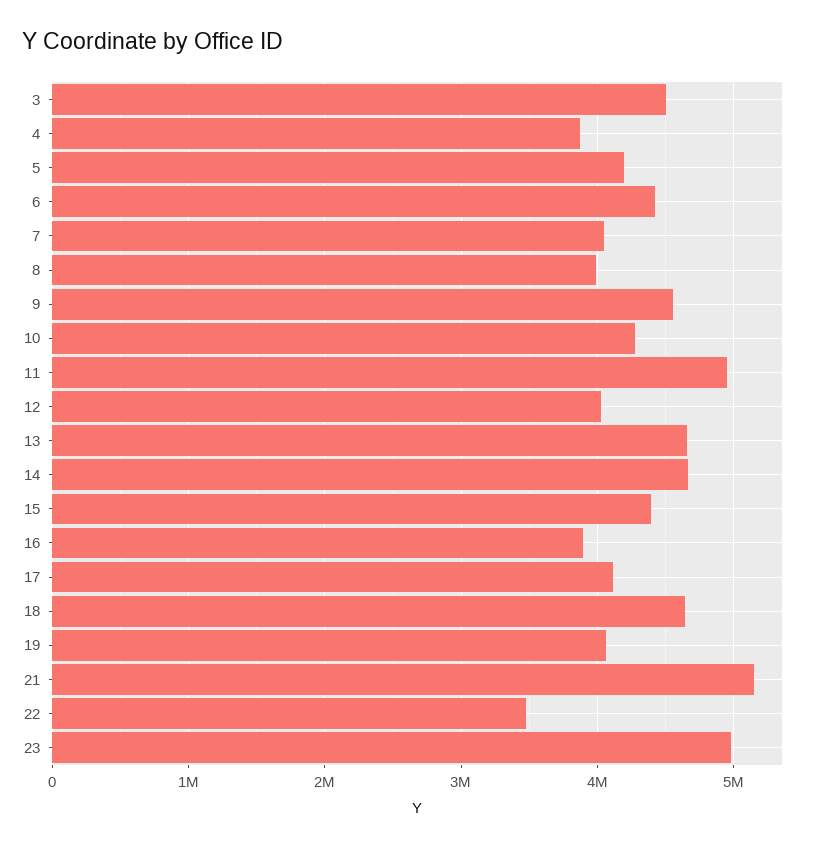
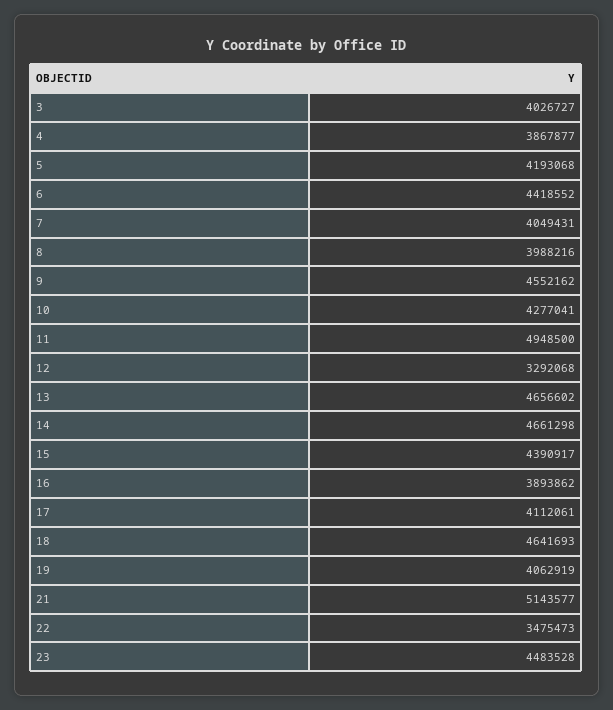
  {
-   "3": 4500000,
+   "3": 4026727,
    "4": 3867877,
    "5": 4193068,
    "6": 4418552,
    "7": 4049431,
    "8": 3988216,
    "9": 4552162,
    "10": 4277041,
    "11": 4948500,
-   "12": 4000000,
+   "12": 3292068,
    "13": 4656602,
    "14": 4661298,
    "15": 4390917,
    "16": 3893862,
    "17": 4112061,
    "18": 4641693,
    "19": 4062919,
    "21": 5143577,
    "22": 3475473,
-   "23": 5000000
+   "23": 4483528
  }

